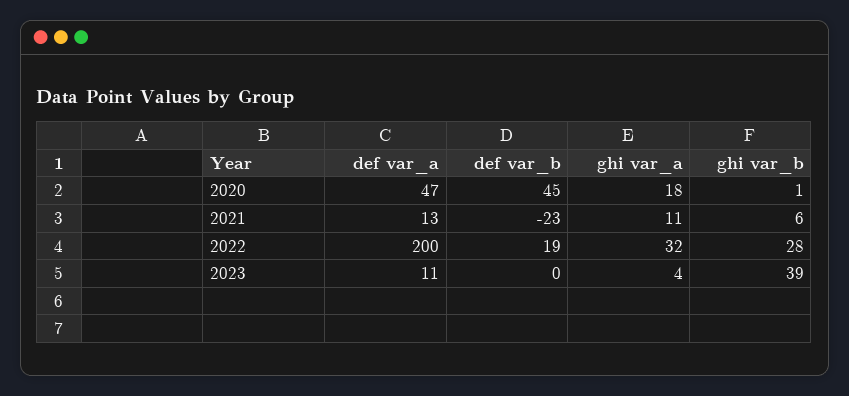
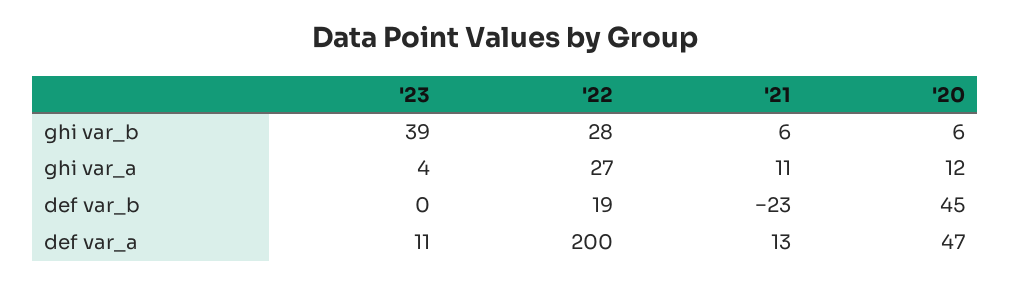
  {
    "def var_a": {
      "2020": 47,
      "2021": 13,
      "2022": 200,
      "2023": 11
    },
    "def var_b": {
      "2020": 45,
      "2021": -23,
      "2022": 19,
      "2023": 0
    },
    "ghi var_a": {
-     "2020": 18,
+     "2020": 12,
      "2021": 11,
-     "2022": 32,
+     "2022": 27,
      "2023": 4
    },
    "ghi var_b": {
-     "2020": 1,
+     "2020": 6,
      "2021": 6,
      "2022": 28,
      "2023": 39
    }
  }

